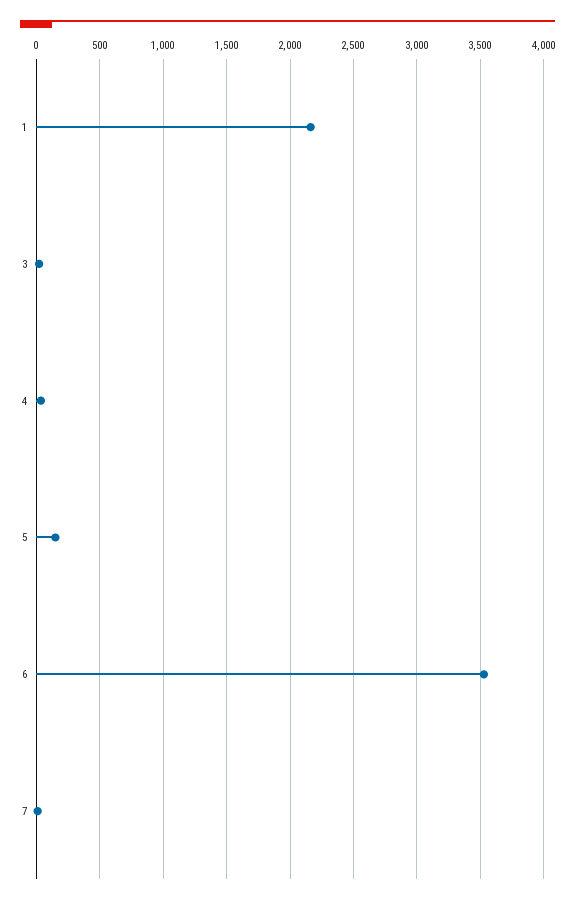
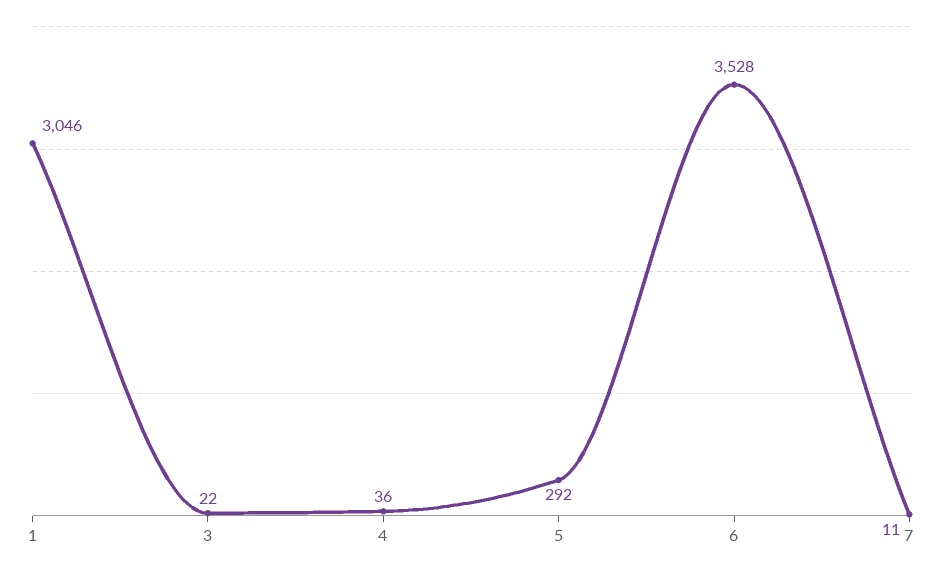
  {
-   "1": 2150,
+   "1": 3046,
    "3": 22,
    "4": 36,
-   "5": 150,
+   "5": 292,
    "6": 3528,
    "7": 11
  }

